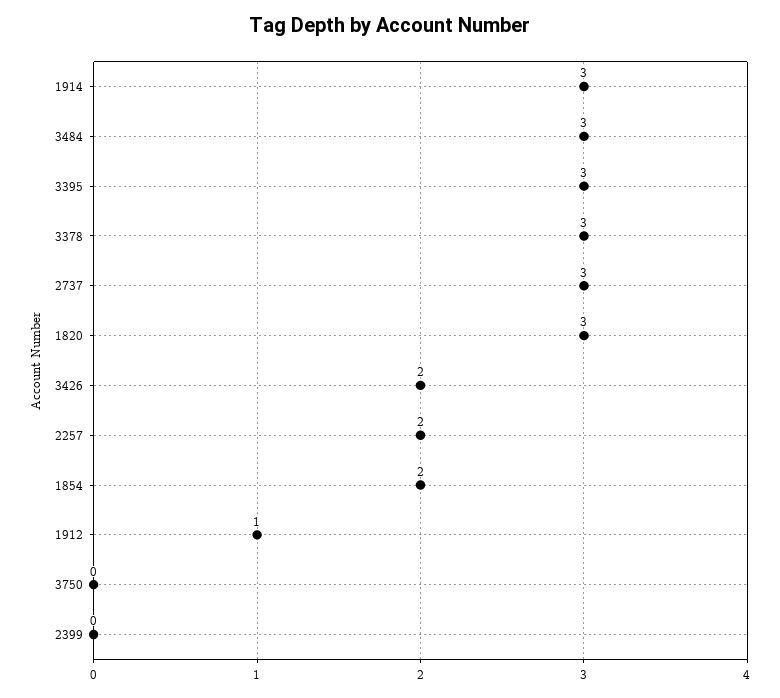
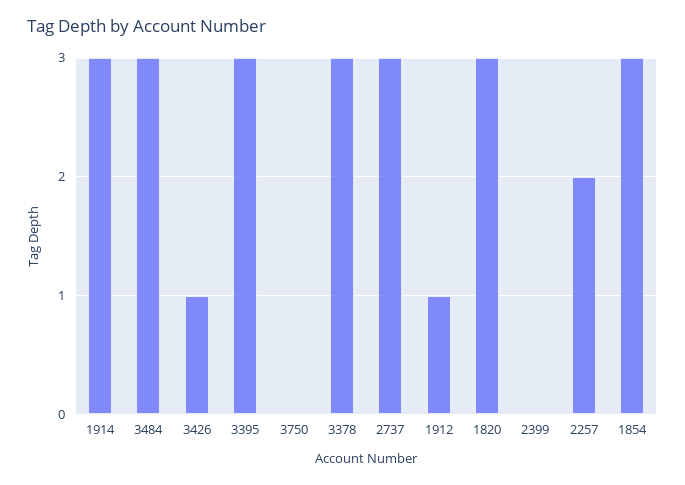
  {
    "1914": 3,
    "3484": 3,
    "3395": 3,
    "3378": 3,
    "2737": 3,
    "1820": 3,
-   "3426": 2,
+   "3426": 1,
    "2257": 2,
-   "1854": 2,
+   "1854": 3,
    "1912": 1,
    "3750": 0,
    "2399": 0
  }

